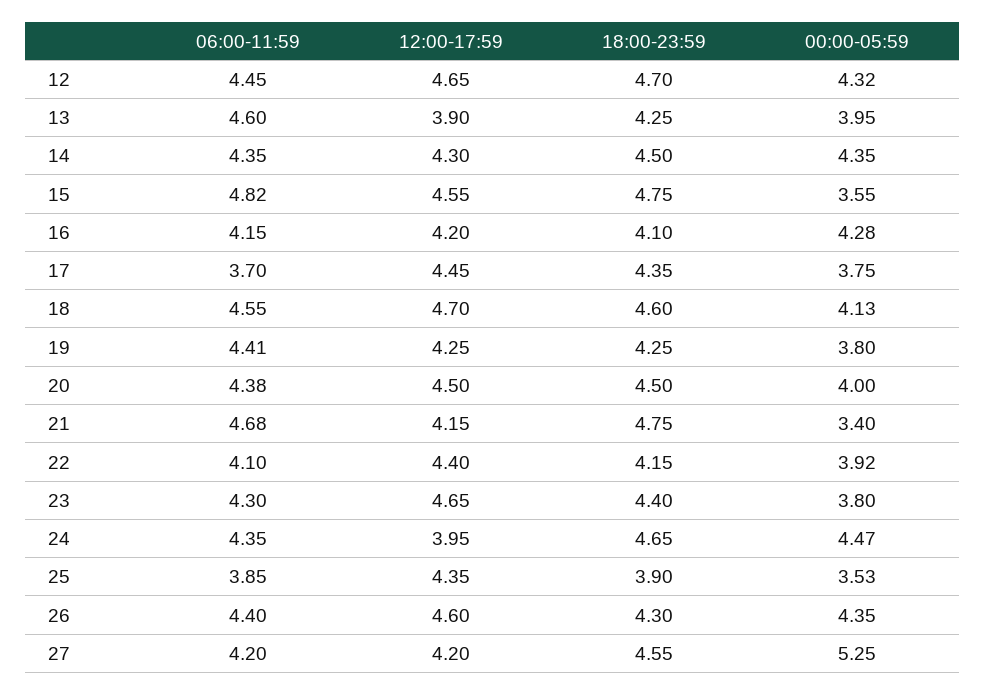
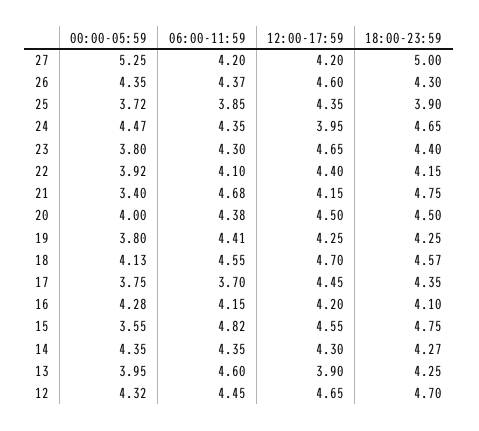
  {
    "06:00-11:59": {
      "12": 4.45,
      "13": 4.6,
      "14": 4.35,
      "15": 4.82,
      "16": 4.15,
      "17": 3.7,
      "18": 4.55,
      "19": 4.41,
      "20": 4.38,
      "21": 4.68,
      "22": 4.1,
      "23": 4.3,
      "24": 4.35,
      "25": 3.85,
-     "26": 4.4,
+     "26": 4.37,
      "27": 4.2
    },
    "12:00-17:59": {
      "12": 4.65,
      "13": 3.9,
      "14": 4.3,
      "15": 4.55,
      "16": 4.2,
      "17": 4.45,
      "18": 4.7,
      "19": 4.25,
      "20": 4.5,
      "21": 4.15,
      "22": 4.4,
      "23": 4.65,
      "24": 3.95,
      "25": 4.35,
      "26": 4.6,
      "27": 4.2
    },
    "18:00-23:59": {
      "12": 4.7,
      "13": 4.25,
-     "14": 4.5,
+     "14": 4.27,
      "15": 4.75,
      "16": 4.1,
      "17": 4.35,
-     "18": 4.6,
+     "18": 4.57,
      "19": 4.25,
      "20": 4.5,
      "21": 4.75,
      "22": 4.15,
      "23": 4.4,
      "24": 4.65,
      "25": 3.9,
      "26": 4.3,
-     "27": 4.55
+     "27": 5
    },
    "00:00-05:59": {
      "12": 4.32,
      "13": 3.95,
      "14": 4.35,
      "15": 3.55,
      "16": 4.28,
      "17": 3.75,
      "18": 4.13,
      "19": 3.8,
      "20": 4,
      "21": 3.4,
      "22": 3.92,
      "23": 3.8,
      "24": 4.47,
-     "25": 3.53,
+     "25": 3.72,
      "26": 4.35,
      "27": 5.25
    }
  }

